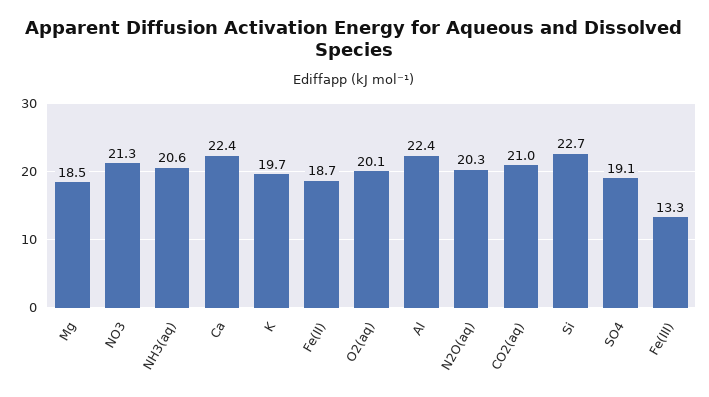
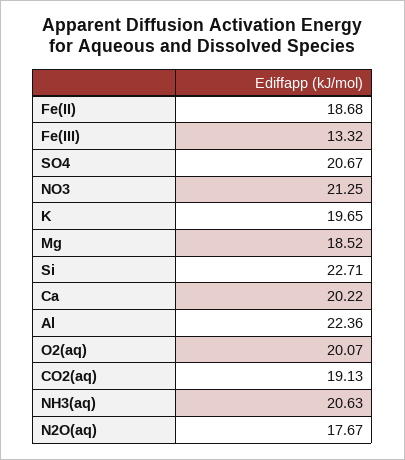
  {
    "Mg": 18.52,
    "NO3": 21.25,
    "NH3(aq)": 20.63,
-   "Ca": 22.4,
+   "Ca": 20.22,
    "K": 19.65,
    "Fe(II)": 18.68,
    "O2(aq)": 20.07,
    "Al": 22.36,
-   "N2O(aq)": 20.3,
+   "N2O(aq)": 17.67,
-   "CO2(aq)": 21,
+   "CO2(aq)": 19.13,
    "Si": 22.71,
-   "SO4": 19.1,
+   "SO4": 20.67,
    "Fe(III)": 13.32
  }

